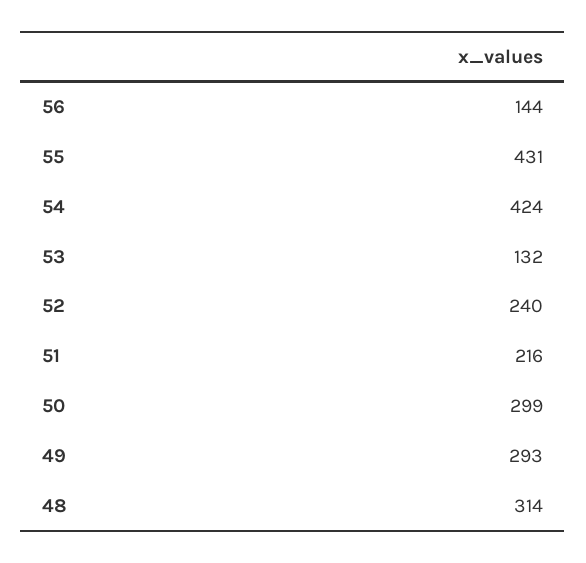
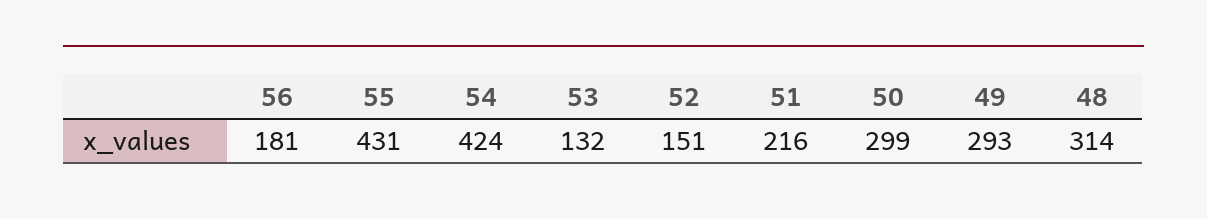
  {
-   "56": 144,
+   "56": 181,
    "55": 431,
    "54": 424,
    "53": 132,
-   "52": 240,
+   "52": 151,
    "51": 216,
    "50": 299,
    "49": 293,
    "48": 314
  }

